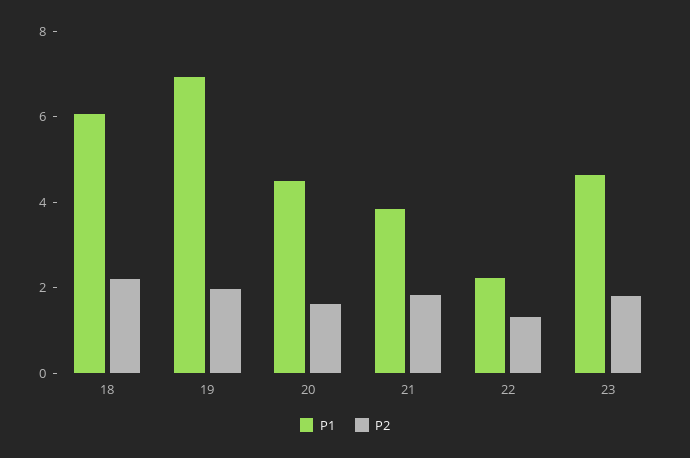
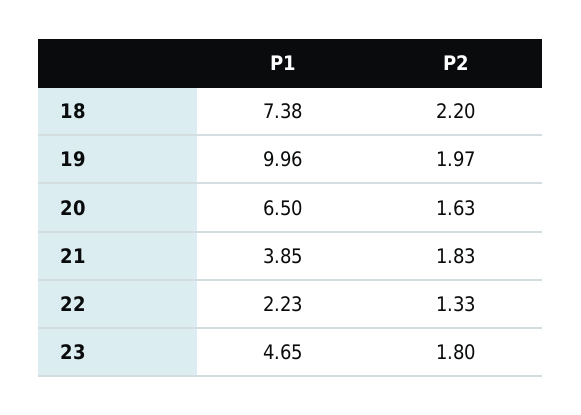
  {
    "P1": {
-     "18": 6,
+     "18": 7.38,
-     "19": 7,
+     "19": 9.96,
-     "20": 4.5,
+     "20": 6.5,
      "21": 3.85,
      "22": 2.23,
      "23": 4.65
    },
    "P2": {
      "18": 2.2,
      "19": 1.97,
      "20": 1.63,
      "21": 1.83,
      "22": 1.33,
      "23": 1.8
    }
  }

